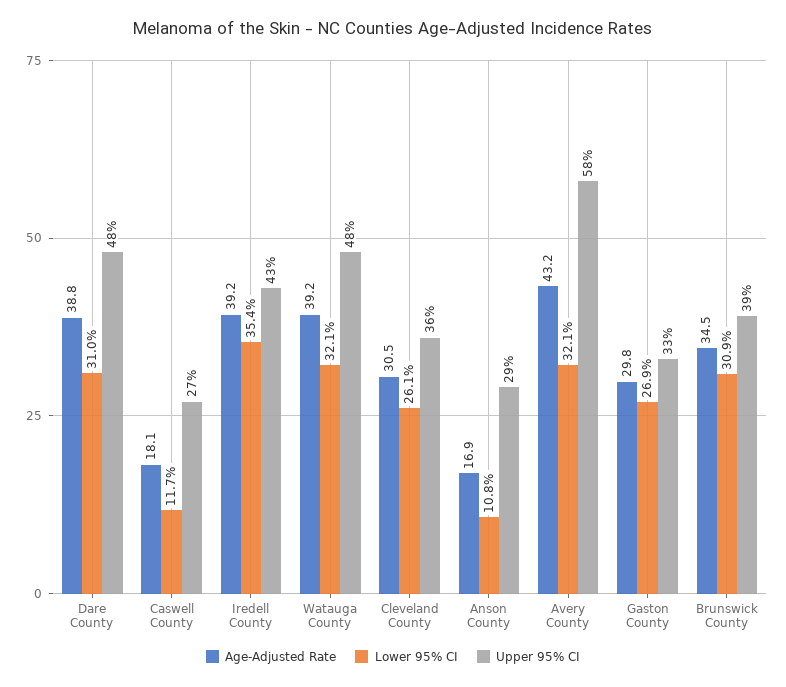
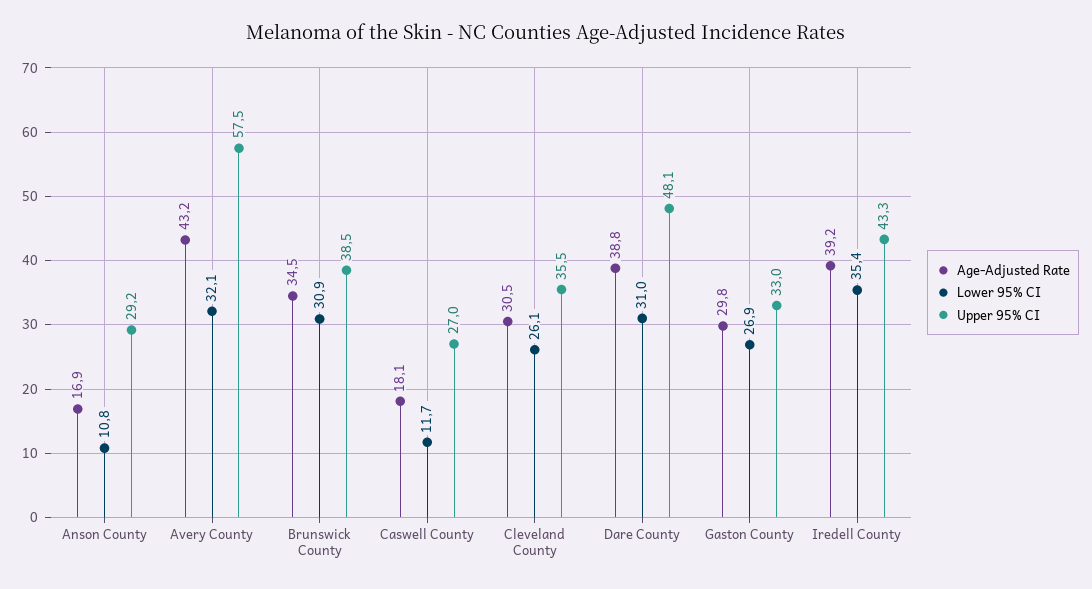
  {
    "Age-Adjusted Rate": {
      "Dare County": 38.8,
      "Caswell County": 18.1,
      "Iredell County": 39.2,
-     "Watauga County": 39.2,
      "Cleveland County": 30.5,
      "Anson County": 16.9,
      "Avery County": 43.2,
      "Gaston County": 29.8,
      "Brunswick County": 34.5
    },
    "Lower 95% CI": {
      "Dare County": 31,
      "Caswell County": 11.7,
      "Iredell County": 35.4,
-     "Watauga County": 32.1,
      "Cleveland County": 26.1,
      "Anson County": 10.8,
      "Avery County": 32.1,
      "Gaston County": 26.9,
      "Brunswick County": 30.9
    },
    "Upper 95% CI": {
      "Dare County": 48.1,
      "Caswell County": 27,
      "Iredell County": 43.3,
-     "Watauga County": 48,
      "Cleveland County": 35.5,
      "Anson County": 29.2,
      "Avery County": 57.5,
      "Gaston County": 33,
      "Brunswick County": 38.5
    }
  }

